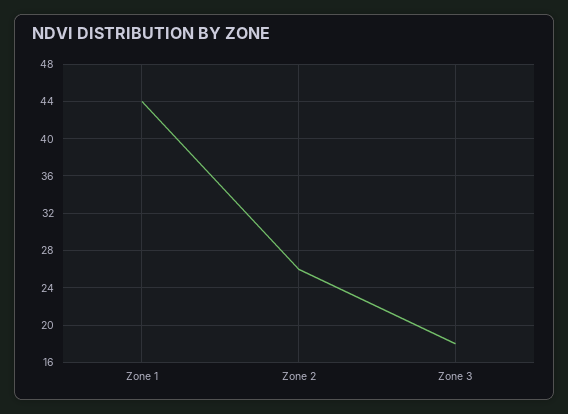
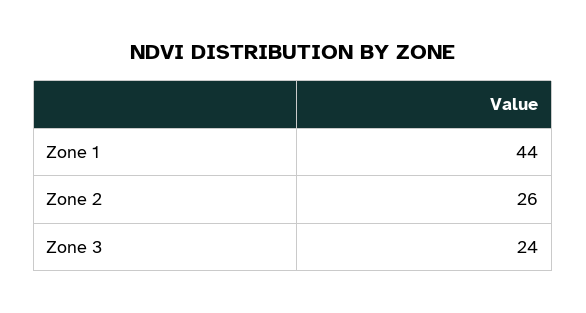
  {
    "Zone 1": 44,
    "Zone 2": 26,
-   "Zone 3": 18
+   "Zone 3": 24
  }

